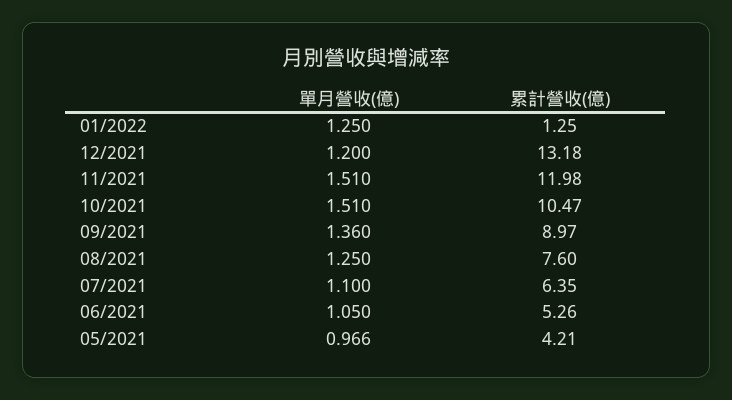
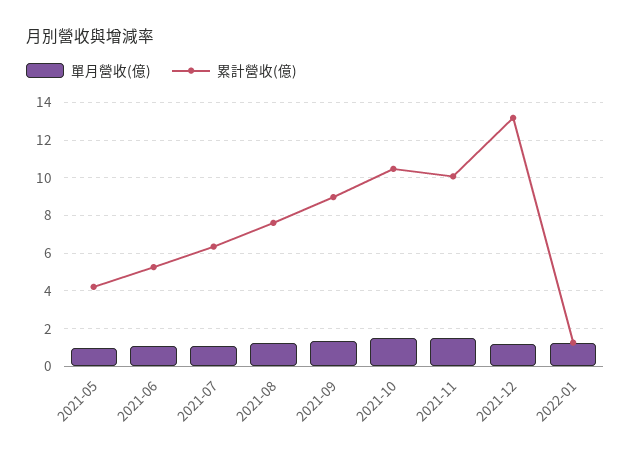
  {
    "單月營收(億)": {
      "01/2022": 1.25,
      "12/2021": 1.2,
      "11/2021": 1.51,
      "10/2021": 1.51,
      "09/2021": 1.36,
      "08/2021": 1.25,
      "07/2021": 1.1,
      "06/2021": 1.05,
      "05/2021": 0.966
    },
    "累計營收(億)": {
      "01/2022": 1.25,
      "12/2021": 13.18,
-     "11/2021": 11.98,
+     "11/2021": 10,
      "10/2021": 10.47,
      "09/2021": 8.97,
      "08/2021": 7.6,
      "07/2021": 6.35,
      "06/2021": 5.26,
      "05/2021": 4.21
    }
  }

